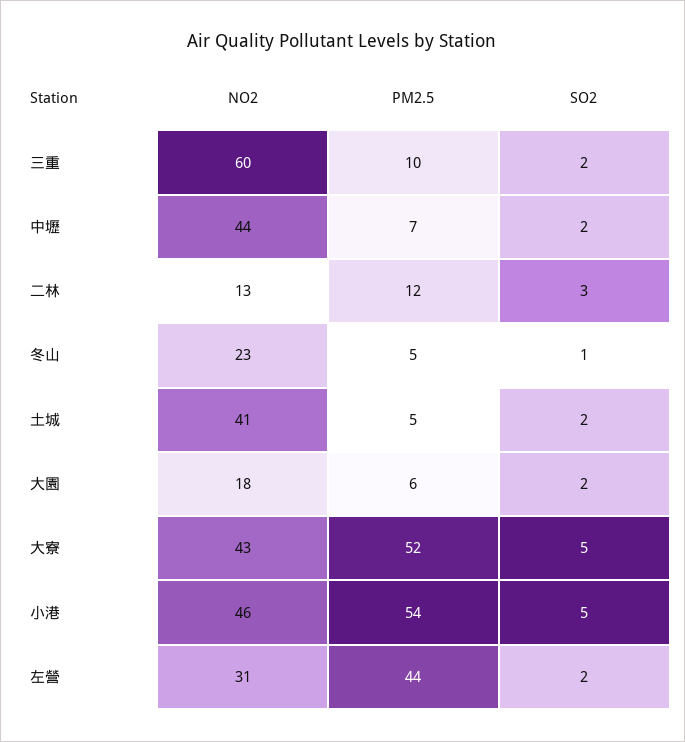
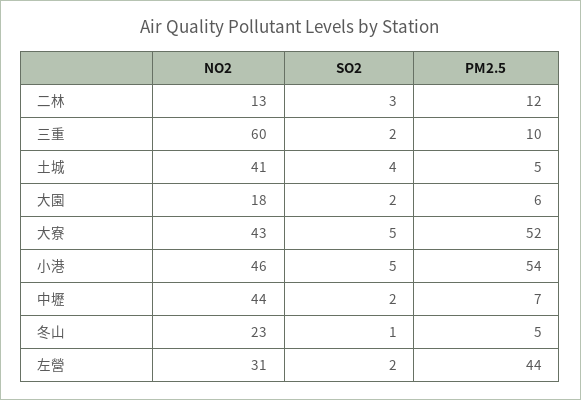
  {
    "NO2": {
      "三重": 60,
      "中壢": 44,
      "二林": 13,
      "冬山": 23,
      "土城": 41,
      "大園": 18,
      "大寮": 43,
      "小港": 46,
      "左營": 31
    },
    "PM2.5": {
      "三重": 10,
      "中壢": 7,
      "二林": 12,
      "冬山": 5,
      "土城": 5,
      "大園": 6,
      "大寮": 52,
      "小港": 54,
      "左營": 44
    },
    "SO2": {
      "三重": 2,
      "中壢": 2,
      "二林": 3,
      "冬山": 1,
-     "土城": 2,
+     "土城": 4,
      "大園": 2,
      "大寮": 5,
      "小港": 5,
      "左營": 2
    }
  }

